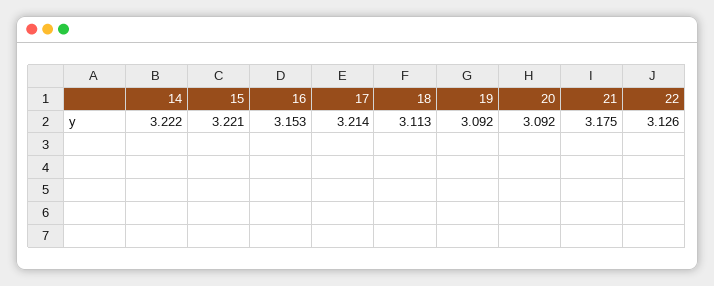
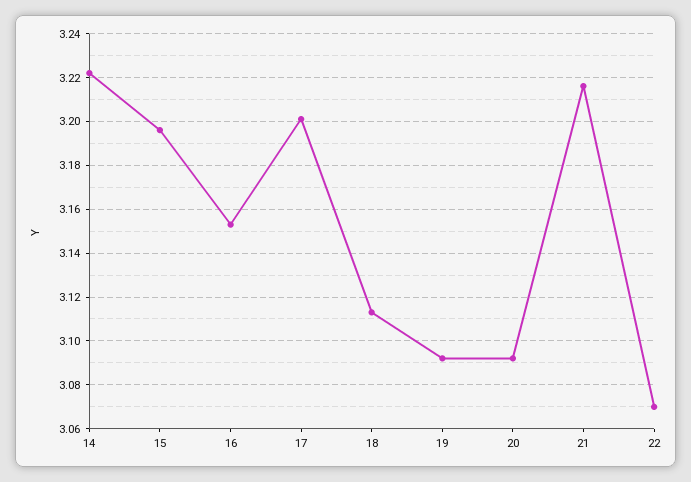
  {
    "14": 3.222,
-   "15": 3.221,
+   "15": 3.195,
    "16": 3.153,
-   "17": 3.214,
+   "17": 3.2,
    "18": 3.113,
    "19": 3.092,
    "20": 3.092,
-   "21": 3.175,
+   "21": 3.215,
-   "22": 3.126
+   "22": 3.07
  }

